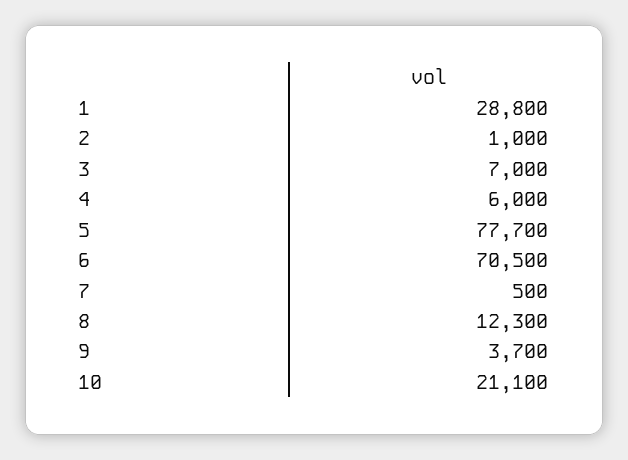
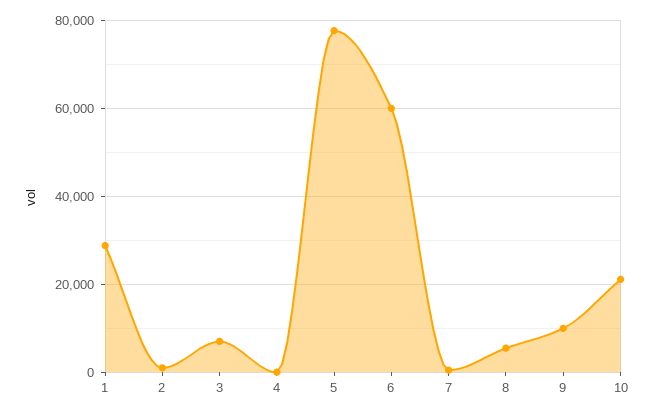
  {
    "1": 28800,
    "2": 1000,
    "3": 7000,
-   "4": 6000,
+   "4": 0,
    "5": 77700,
-   "6": 70500,
+   "6": 60000,
    "7": 500,
-   "8": 12300,
+   "8": 6000,
-   "9": 3700,
+   "9": 10000,
    "10": 21100
  }

